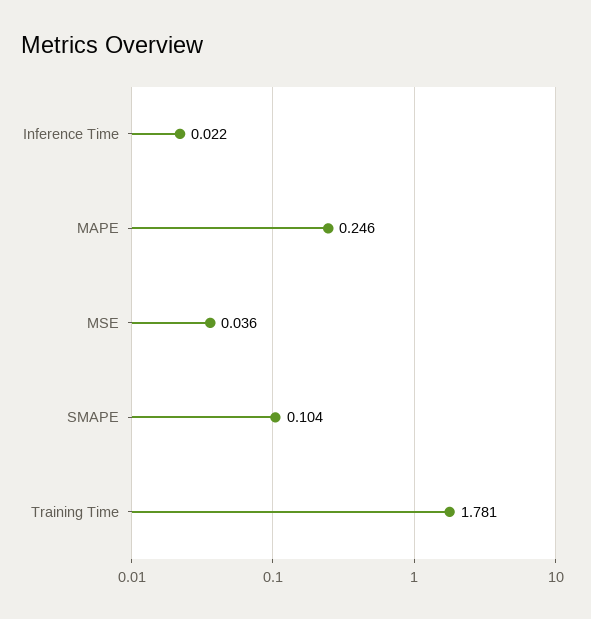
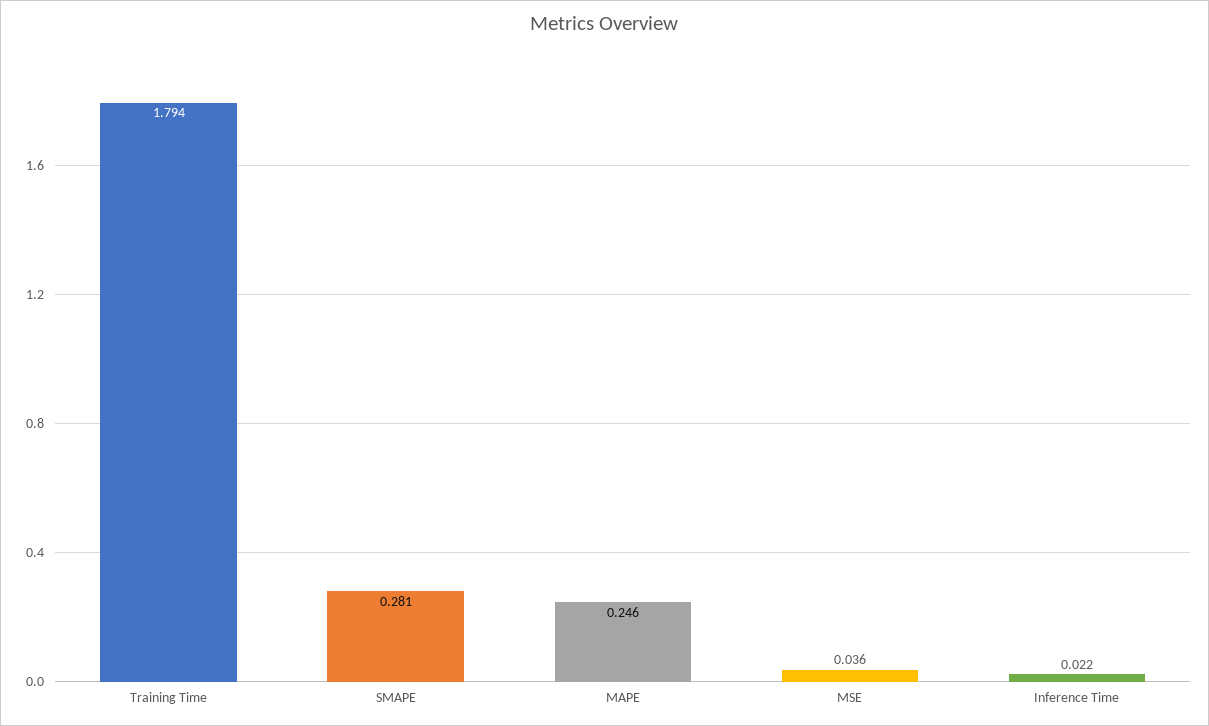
  {
    "Inference Time": 0.022,
    "MAPE": 0.246,
    "MSE": 0.036,
-   "SMAPE": 0.104,
+   "SMAPE": 0.281,
-   "Training Time": 1.781
+   "Training Time": 1.794
  }

